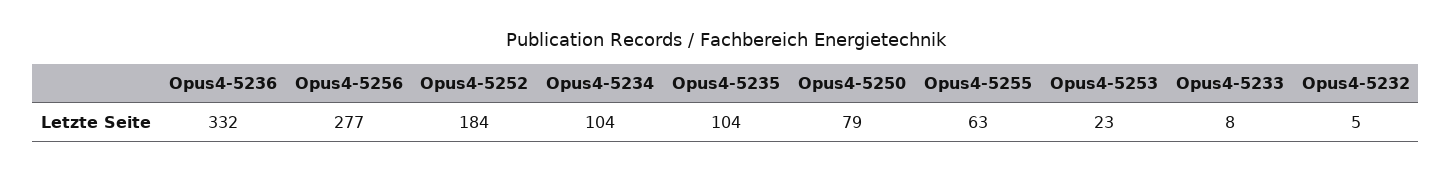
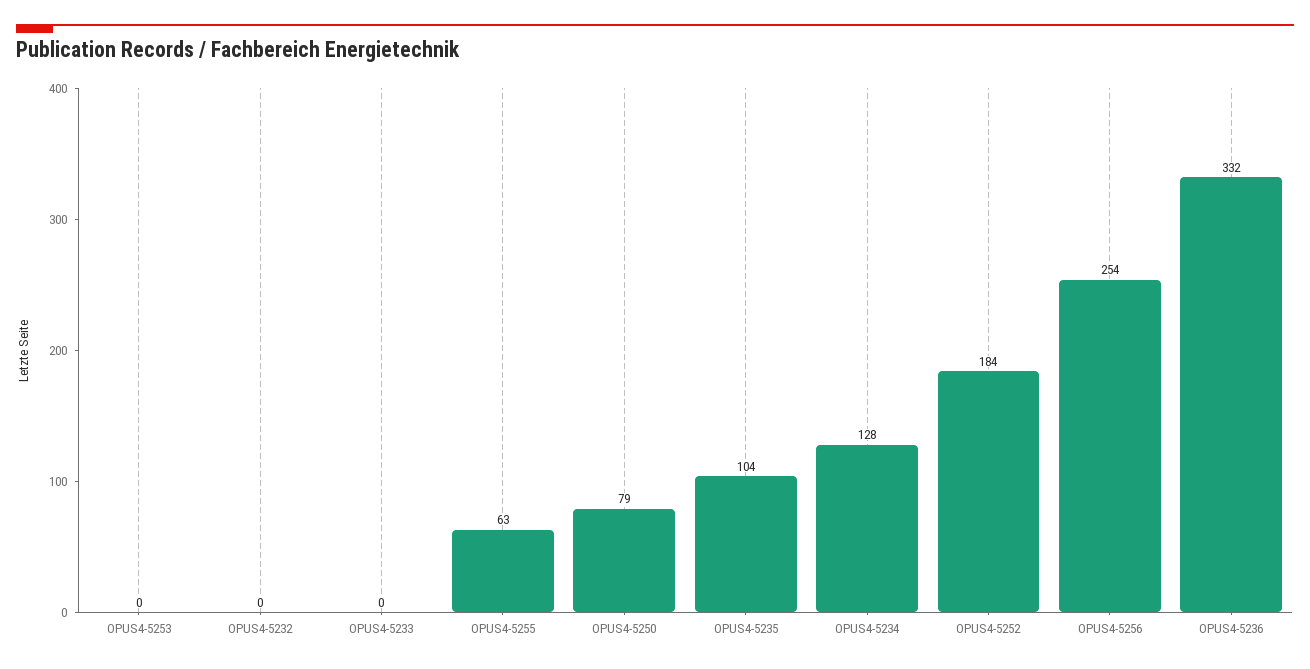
  {
    "Opus4-5236": 332,
-   "Opus4-5256": 277,
+   "Opus4-5256": 254,
    "Opus4-5252": 184,
-   "Opus4-5234": 104,
+   "Opus4-5234": 128,
    "Opus4-5235": 104,
    "Opus4-5250": 79,
    "Opus4-5255": 63,
-   "Opus4-5253": 23,
+   "Opus4-5253": 0,
-   "Opus4-5233": 8,
+   "Opus4-5233": 0,
-   "Opus4-5232": 5
+   "Opus4-5232": 0
  }

